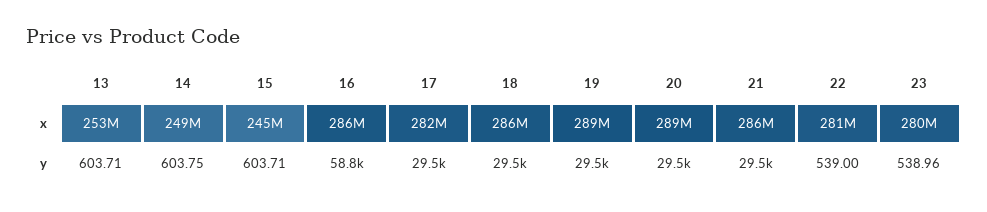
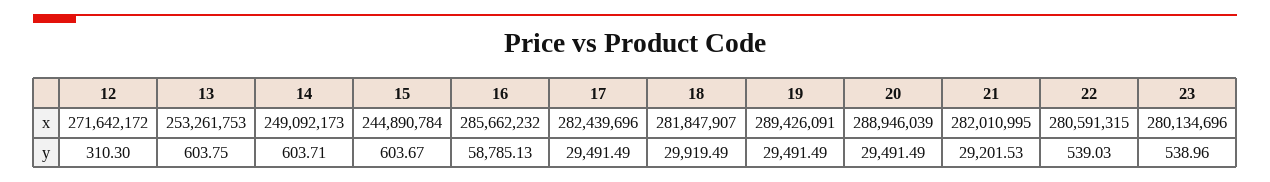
  {
    "13": {
      "x": 253261753,
-     "y": 603.71
+     "y": 603.75
    },
    "14": {
      "x": 249092173,
-     "y": 603.75
+     "y": 603.71
    },
    "15": {
      "x": 244890784,
-     "y": 603.71
+     "y": 603.67
    },
    "16": {
      "x": 285662232,
      "y": 58785.13
    },
    "17": {
      "x": 282439696,
      "y": 29491.49
    },
    "18": {
-     "x": 286000000,
+     "x": 281847907,
-     "y": 29500
+     "y": 29919.49
    },
    "19": {
      "x": 289426091,
      "y": 29491.49
    },
    "20": {
      "x": 288946039,
      "y": 29491.49
    },
    "21": {
-     "x": 286000000,
+     "x": 282010995,
-     "y": 29500
+     "y": 29201.53
    },
    "22": {
      "x": 280591315,
-     "y": 539
+     "y": 539.03
    },
    "23": {
      "x": 280134696,
      "y": 538.96
-   }
+   },
+   "12": {
+     "x": 271642172,
+     "y": 310.3
+   }
  }

